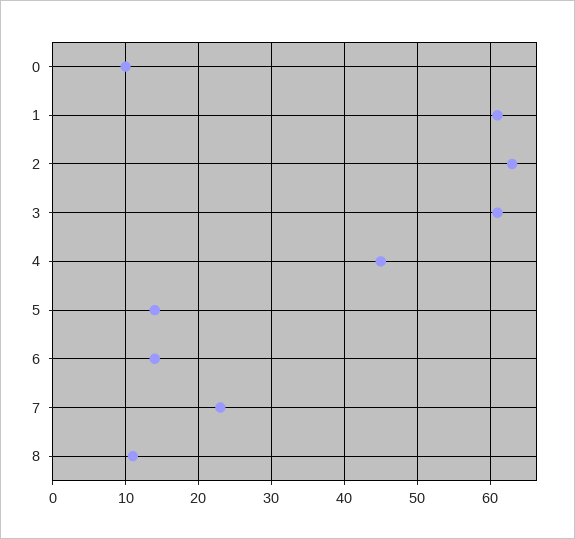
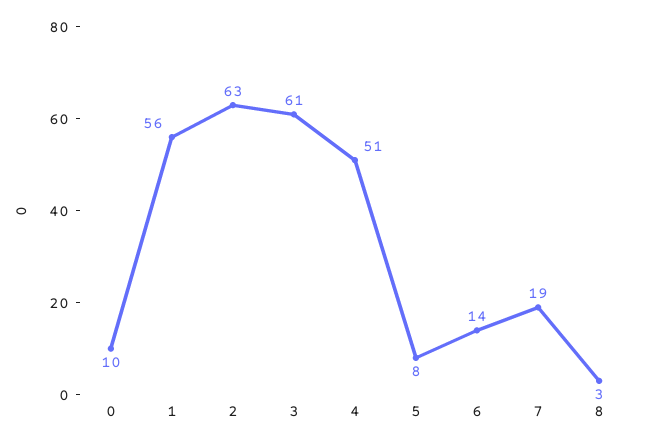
  {
    "0": 10,
-   "1": 61,
+   "1": 56,
    "2": 63,
    "3": 61,
-   "4": 45,
+   "4": 51,
-   "5": 14,
+   "5": 8,
    "6": 14,
-   "7": 23,
+   "7": 19,
-   "8": 11
+   "8": 3
  }

